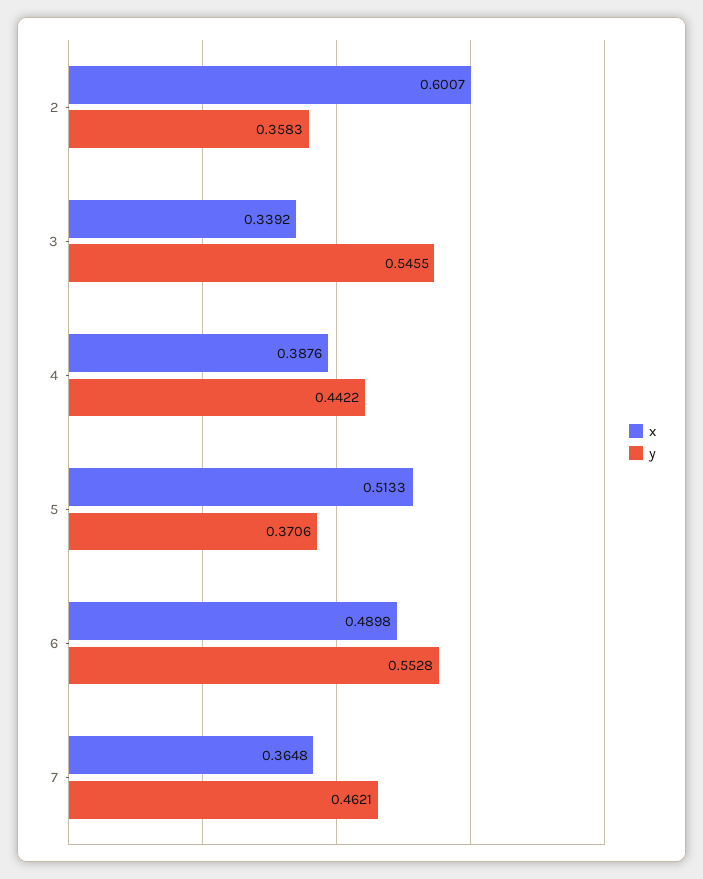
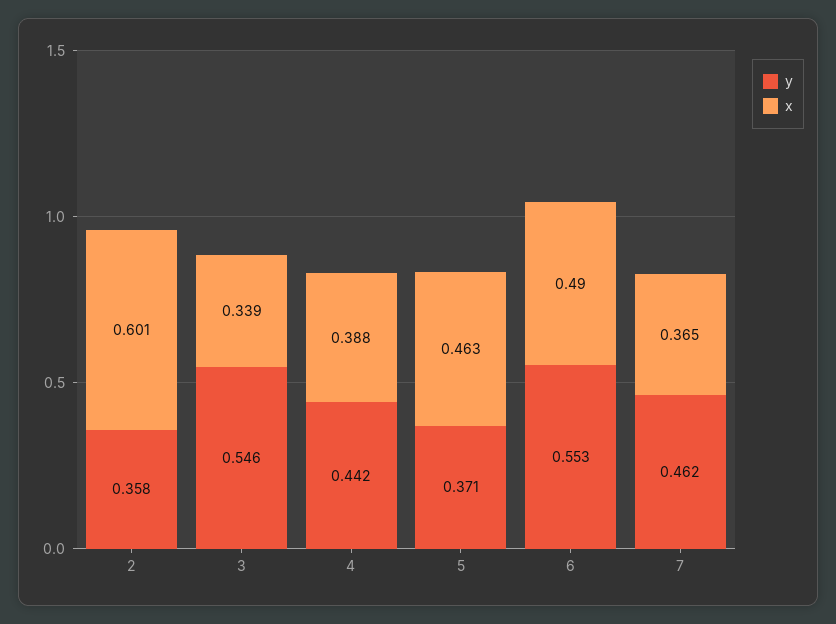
  {
    "x": {
      "2": 0.6007,
      "3": 0.3392,
      "4": 0.3876,
-     "5": 0.5133,
+     "5": 0.463,
      "6": 0.4898,
      "7": 0.3648
    },
    "y": {
      "2": 0.3583,
      "3": 0.5455,
      "4": 0.4422,
      "5": 0.3706,
      "6": 0.5528,
      "7": 0.4621
    }
  }

